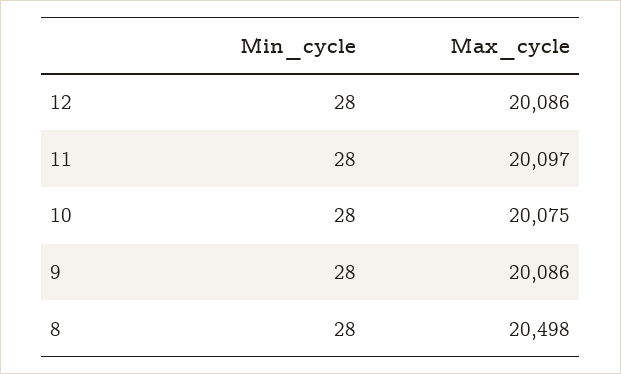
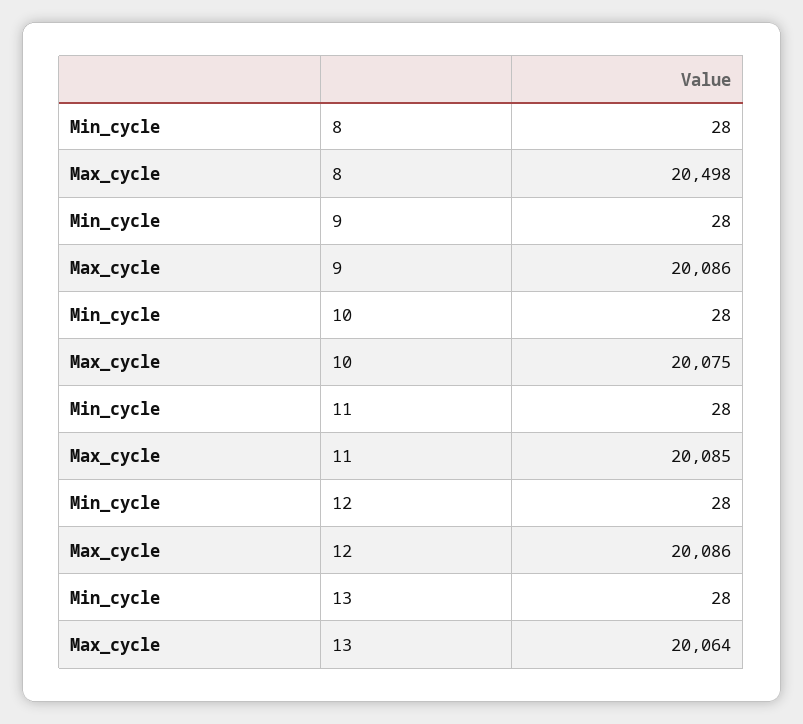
  {
    "Min_cycle": {
      "12": 28,
      "11": 28,
      "10": 28,
      "9": 28,
-     "8": 28
+     "8": 28,
+     "13": 28
    },
    "Max_cycle": {
      "12": 20086,
-     "11": 20097,
+     "11": 20085,
      "10": 20075,
      "9": 20086,
-     "8": 20498
+     "8": 20498,
+     "13": 20064
    }
  }

